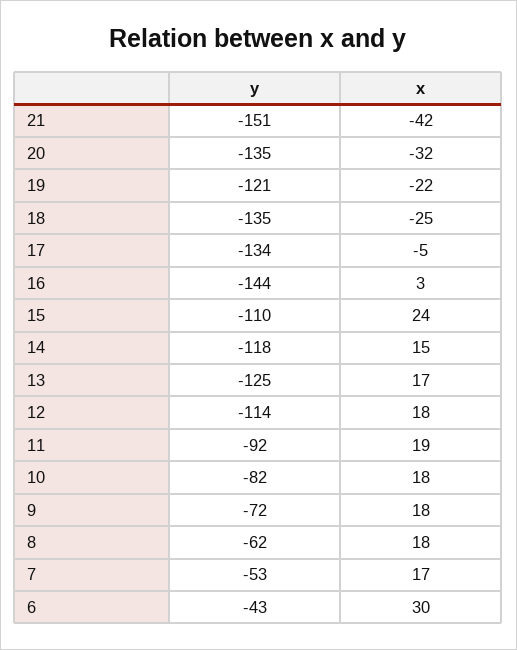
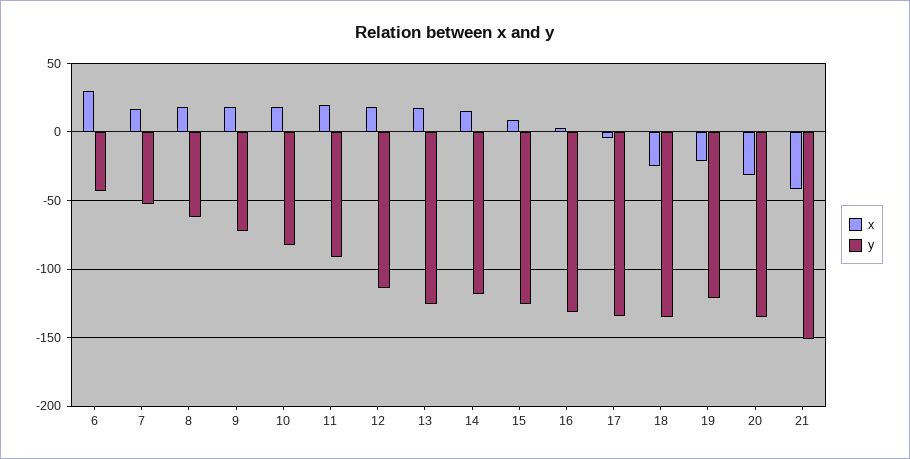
  {
    "y": {
      "21": -151,
      "20": -135,
      "19": -121,
      "18": -135,
      "17": -134,
-     "16": -144,
+     "16": -130,
-     "15": -110,
+     "15": -125,
      "14": -118,
      "13": -125,
      "12": -114,
      "11": -92,
      "10": -82,
      "9": -72,
      "8": -62,
      "7": -53,
      "6": -43
    },
    "x": {
      "21": -42,
      "20": -32,
      "19": -22,
      "18": -25,
      "17": -5,
      "16": 3,
-     "15": 24,
+     "15": 10,
      "14": 15,
      "13": 17,
      "12": 18,
      "11": 19,
      "10": 18,
      "9": 18,
      "8": 18,
      "7": 17,
      "6": 30
    }
  }

